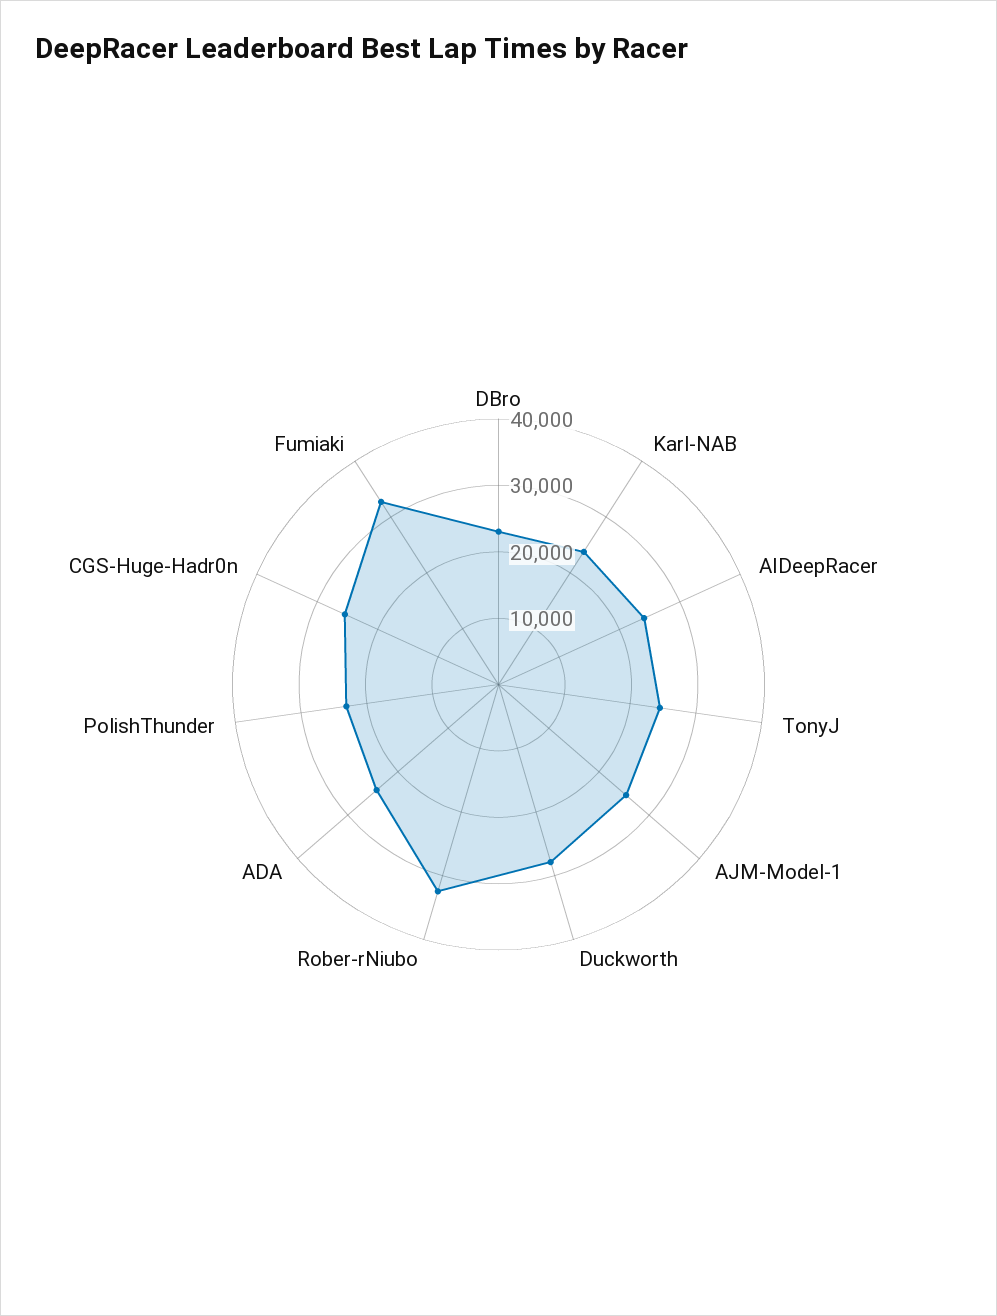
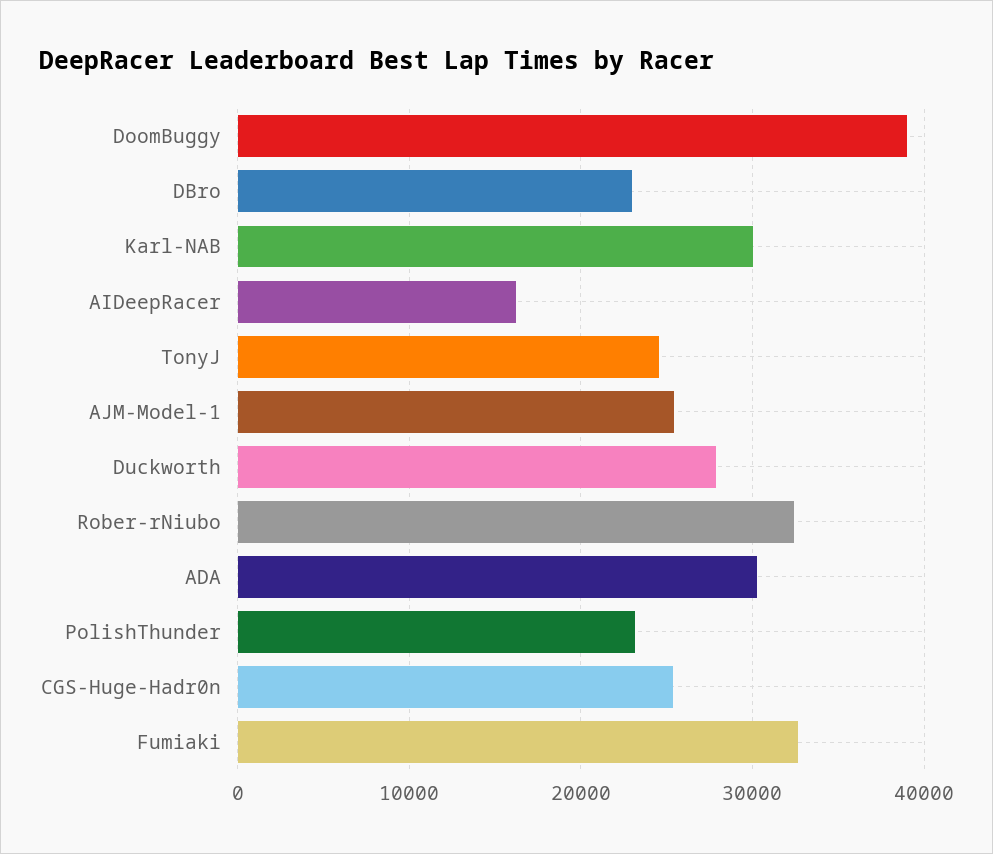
  {
    "DBro": 23000,
-   "Karl-NAB": 24000,
+   "Karl-NAB": 30000,
-   "AIDeepRacer": 24000,
+   "AIDeepRacer": 16000,
    "TonyJ": 25000,
    "AJM-Model-1": 25000,
    "Duckworth": 28000,
    "Rober-rNiubo": 32000,
-   "ADA": 24000,
+   "ADA": 30000,
    "PolishThunder": 23000,
    "CGS-Huge-Hadr0n": 25000,
-   "Fumiaki": 33000
+   "Fumiaki": 33000,
+   "DoomBuggy": 39000
  }

